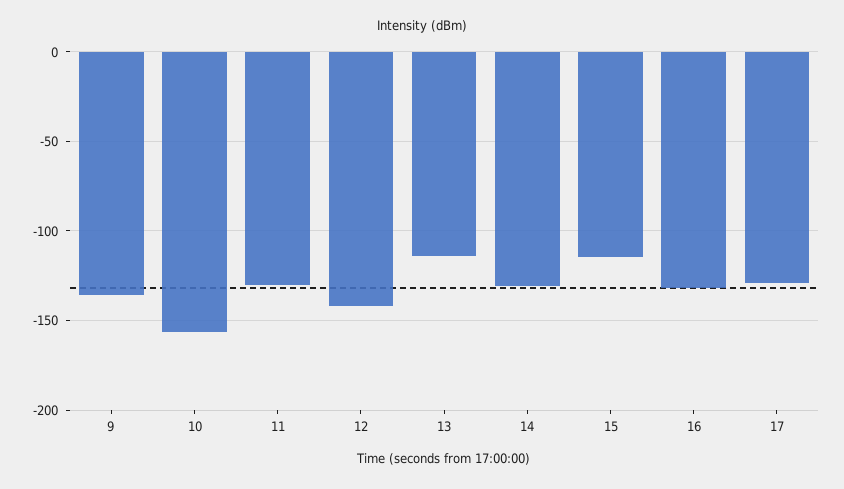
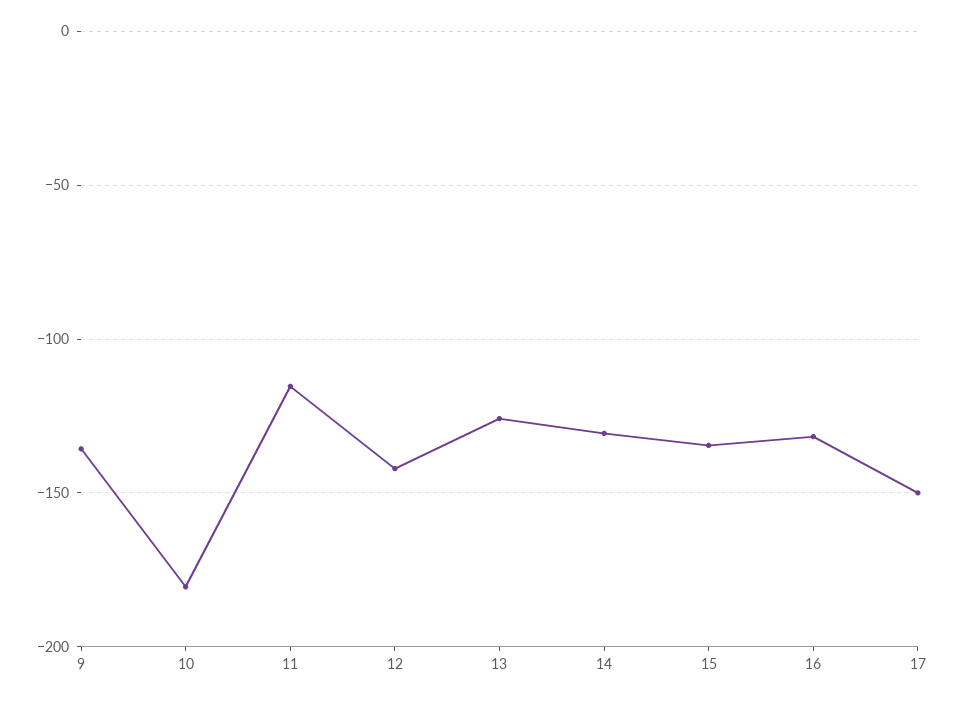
  {
    "9": -135,
-   "10": -155,
+   "10": -180,
-   "11": -130,
+   "11": -115,
    "12": -140,
-   "13": -115,
+   "13": -125,
    "14": -130,
-   "15": -115,
+   "15": -135,
    "16": -130,
-   "17": -130
+   "17": -150
  }

